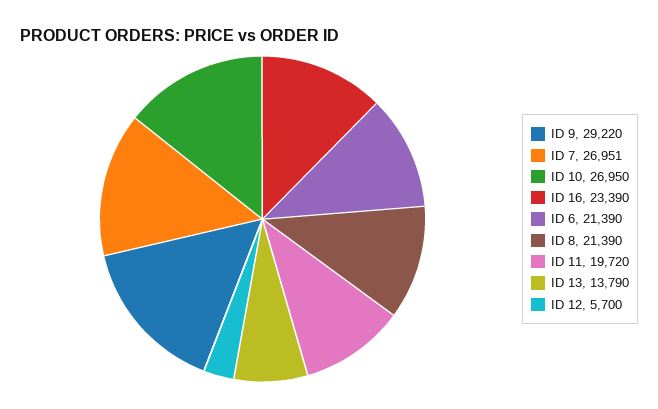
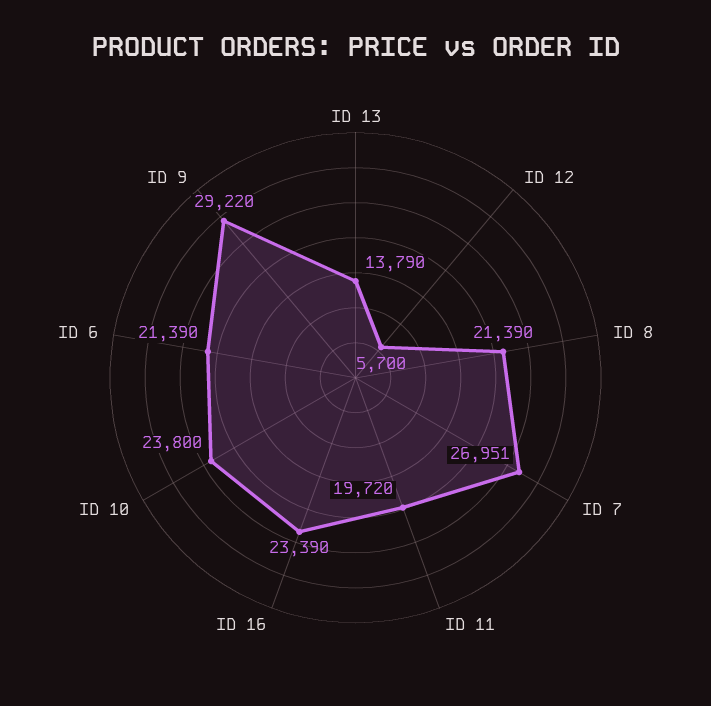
  {
    "ID 9": 29220,
    "ID 7": 26951,
-   "ID 10": 26950,
+   "ID 10": 23800,
    "ID 16": 23390,
    "ID 6": 21390,
    "ID 8": 21390,
    "ID 11": 19720,
    "ID 13": 13790,
    "ID 12": 5700
  }

